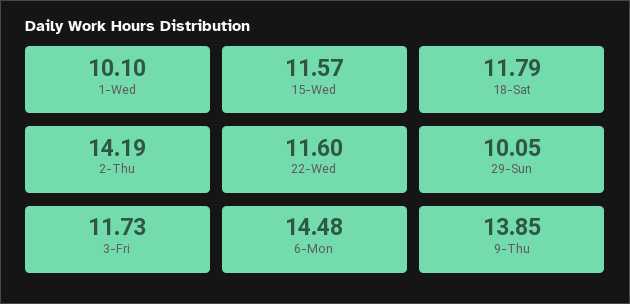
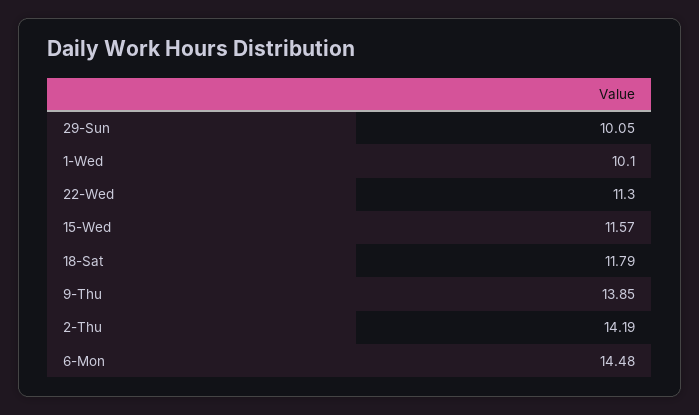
  {
    "1-Wed": 10.1,
    "15-Wed": 11.57,
    "18-Sat": 11.79,
    "2-Thu": 14.19,
-   "22-Wed": 11.6,
+   "22-Wed": 11.3,
    "29-Sun": 10.05,
-   "3-Fri": 11.73,
    "6-Mon": 14.48,
    "9-Thu": 13.85
  }

